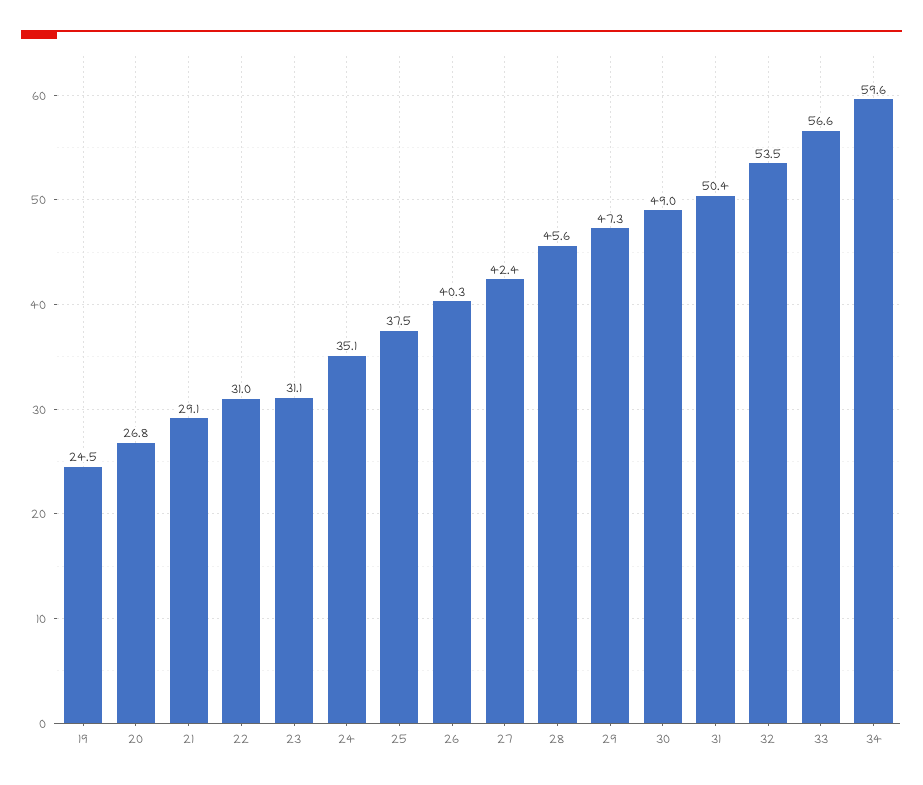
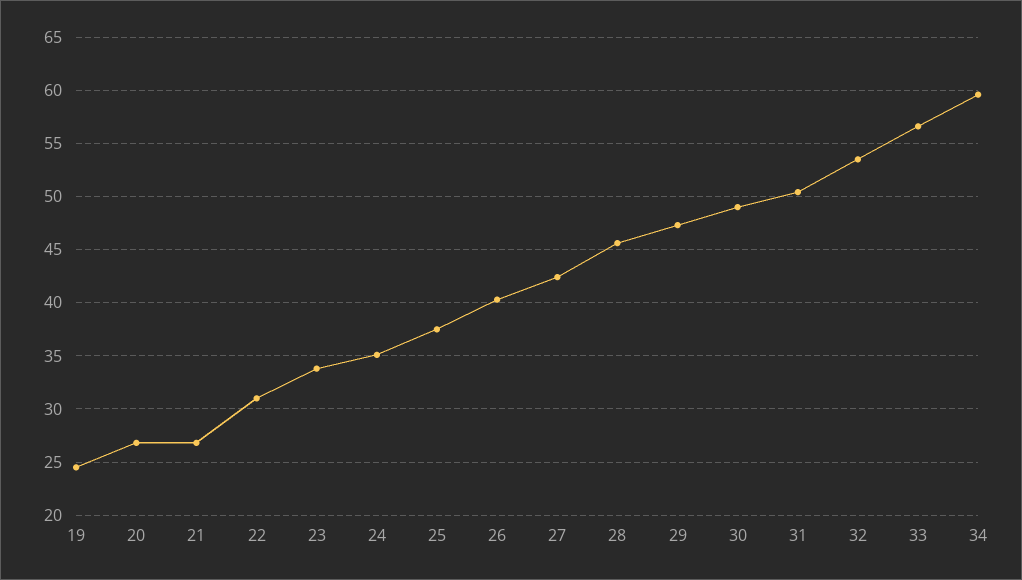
  {
    "19": 24.5,
    "20": 26.8,
-   "21": 29.1,
+   "21": 27,
    "22": 31,
-   "23": 31.1,
+   "23": 34,
    "24": 35.1,
    "25": 37.5,
    "26": 40.3,
    "27": 42.4,
    "28": 45.6,
    "29": 47.3,
    "30": 49,
    "31": 50.4,
    "32": 53.5,
    "33": 56.6,
    "34": 59.6
  }

